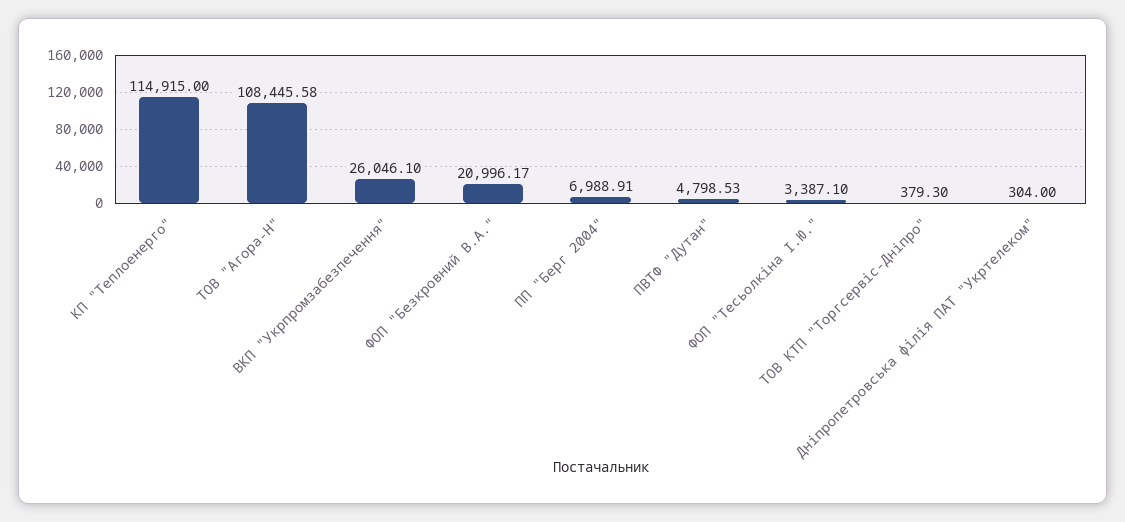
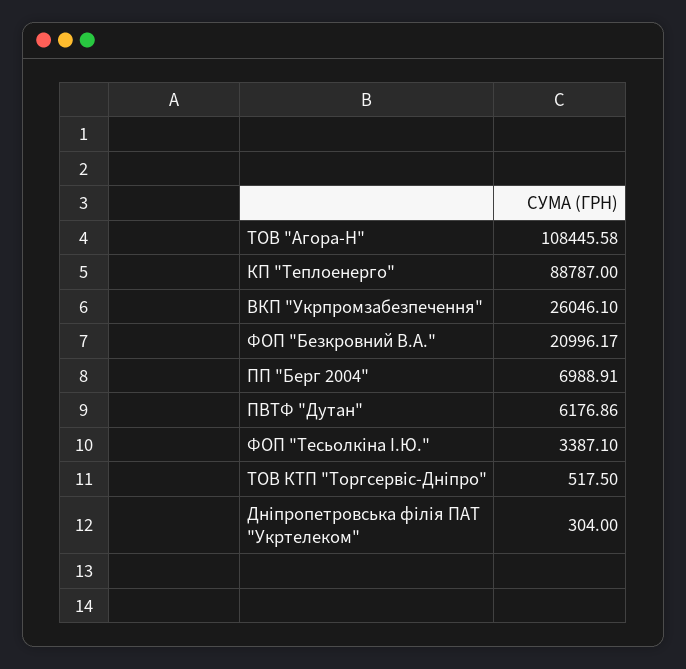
  {
-   "КП \"Теплоенерго\"": 114915,
+   "КП \"Теплоенерго\"": 88787,
    "ТОВ \"Агора-Н\"": 108445.58,
    "ВКП \"Укрпромзабезпечення\"": 26046.1,
    "ФОП \"Безкровний В.А.\"": 20996.17,
    "ПП \"Берг 2004\"": 6988.91,
-   "ПВТФ \"Дутан\"": 4798.53,
+   "ПВТФ \"Дутан\"": 6176.86,
    "ФОП \"Тесьолкіна І.Ю.\"": 3387.1,
-   "ТОВ КТП \"Торгсервіс-Дніпро\"": 379.3,
+   "ТОВ КТП \"Торгсервіс-Дніпро\"": 517.5,
    "Дніпропетровська філія ПАТ \"Укртелеком\"": 304
  }

